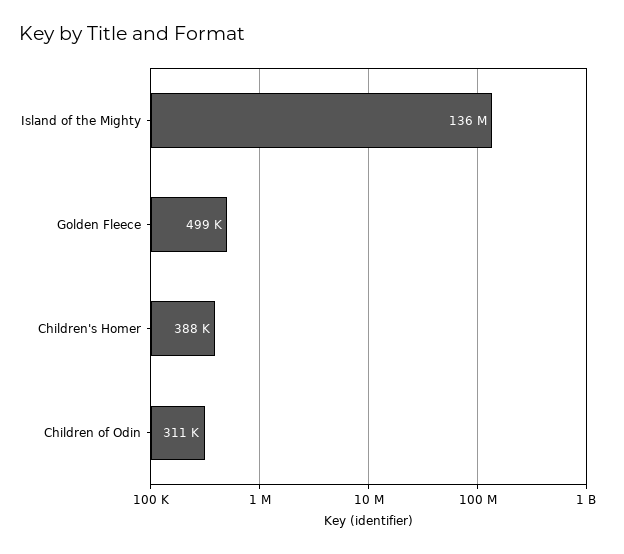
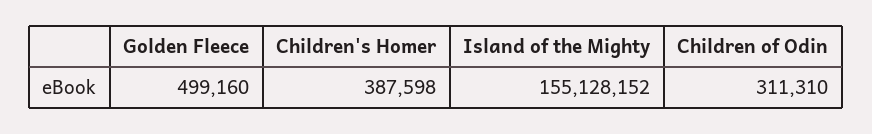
  {
-   "Island of the Mighty": 136000000,
+   "Island of the Mighty": 155128152,
    "Golden Fleece": 499160,
    "Children's Homer": 387598,
    "Children of Odin": 311310
  }

